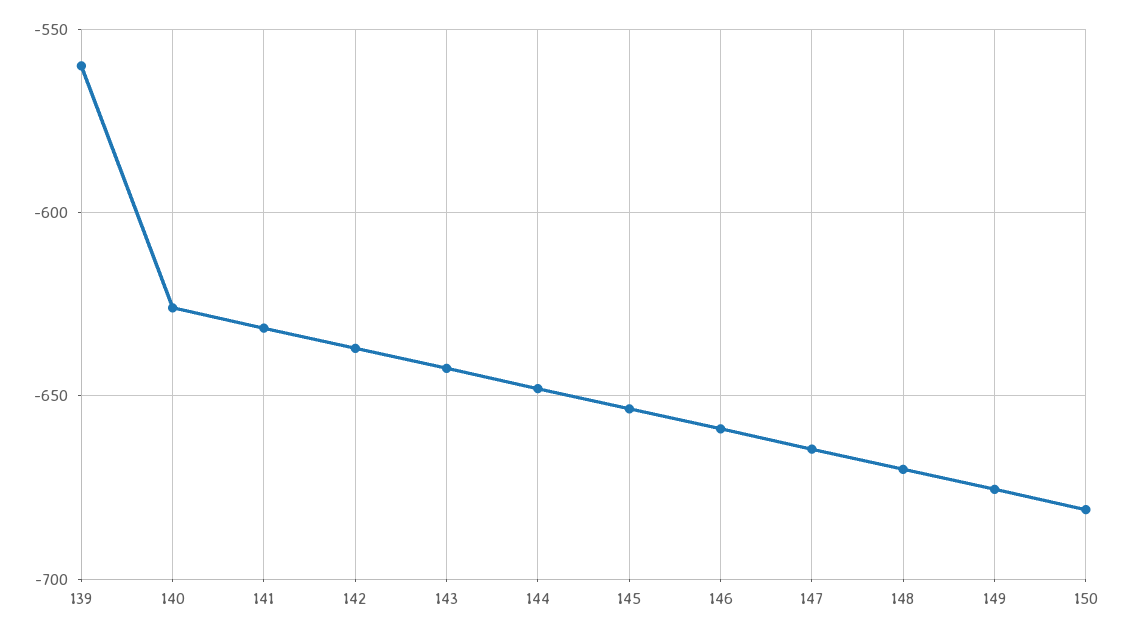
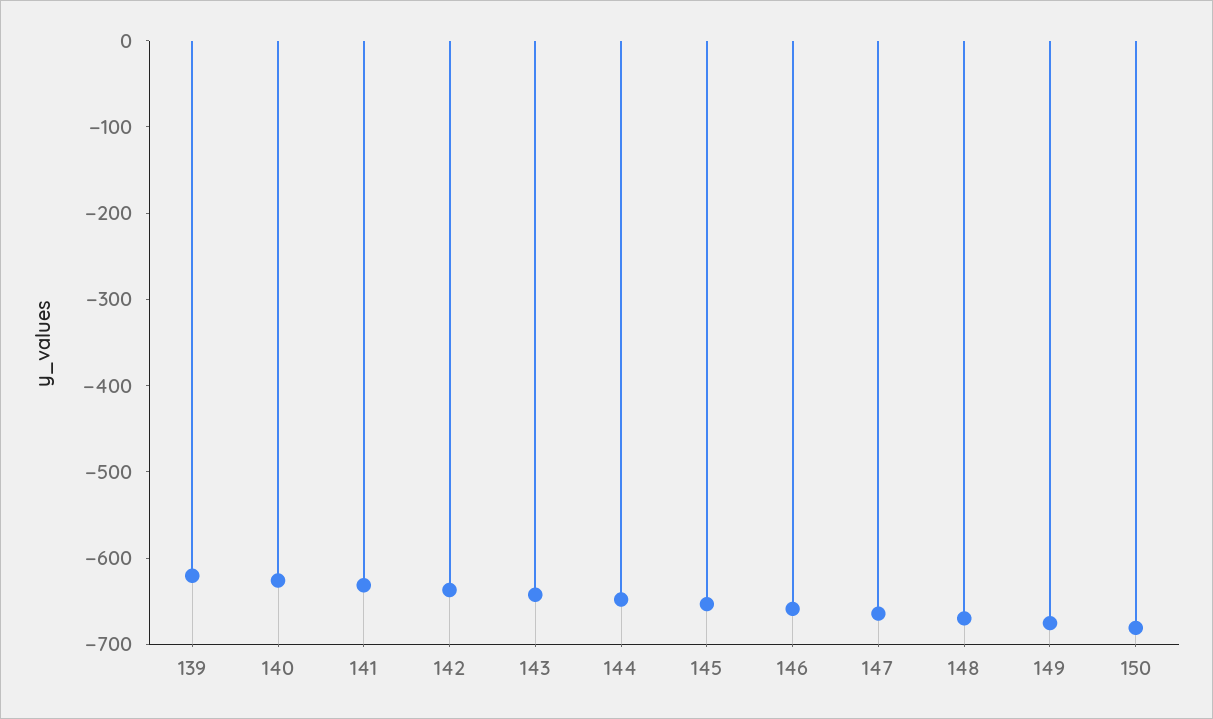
  {
-   "139": -560,
+   "139": -620,
    "140": -625,
    "141": -630,
    "142": -635,
    "143": -645,
    "144": -650,
    "145": -655,
    "146": -660,
    "147": -665,
    "148": -670,
    "149": -675,
    "150": -680
  }

